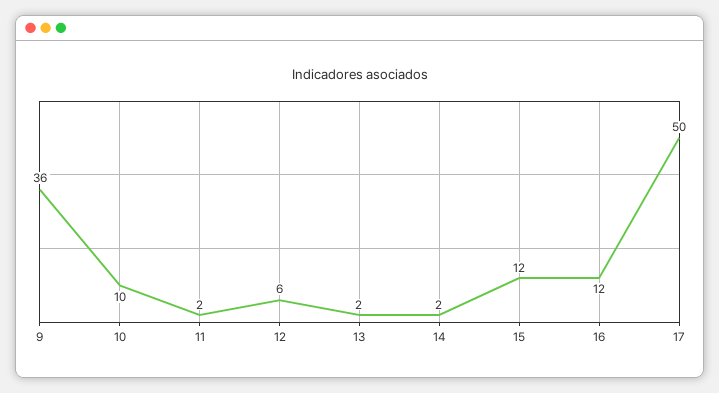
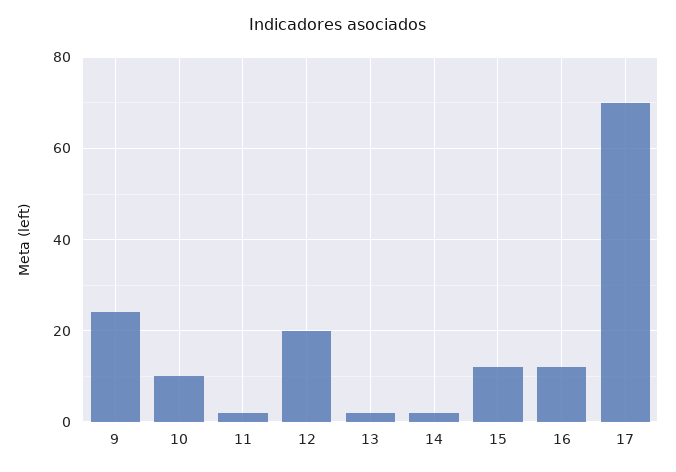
  {
-   "9": 36,
+   "9": 25,
    "10": 10,
    "11": 2,
-   "12": 6,
+   "12": 20,
    "13": 2,
    "14": 2,
    "15": 12,
    "16": 12,
-   "17": 50
+   "17": 70
  }

